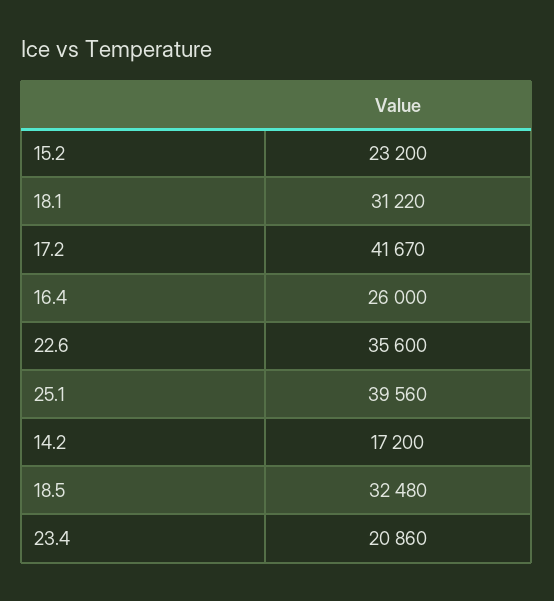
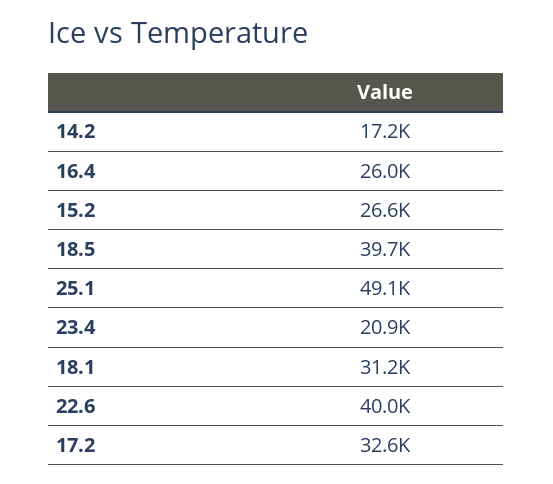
  {
-   "15.2": 23200,
+   "15.2": 26600,
    "18.1": 31220,
-   "17.2": 41670,
+   "17.2": 32600,
    "16.4": 26000,
-   "22.6": 35600,
+   "22.6": 40000,
-   "25.1": 39560,
+   "25.1": 49100,
    "14.2": 17200,
-   "18.5": 32480,
+   "18.5": 39700,
    "23.4": 20860
  }

